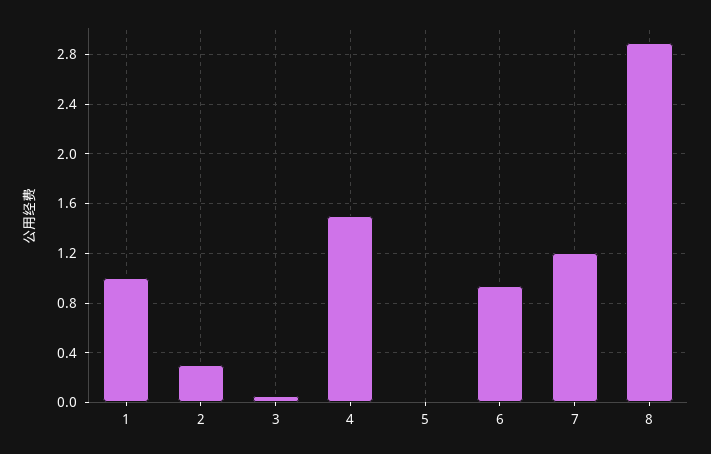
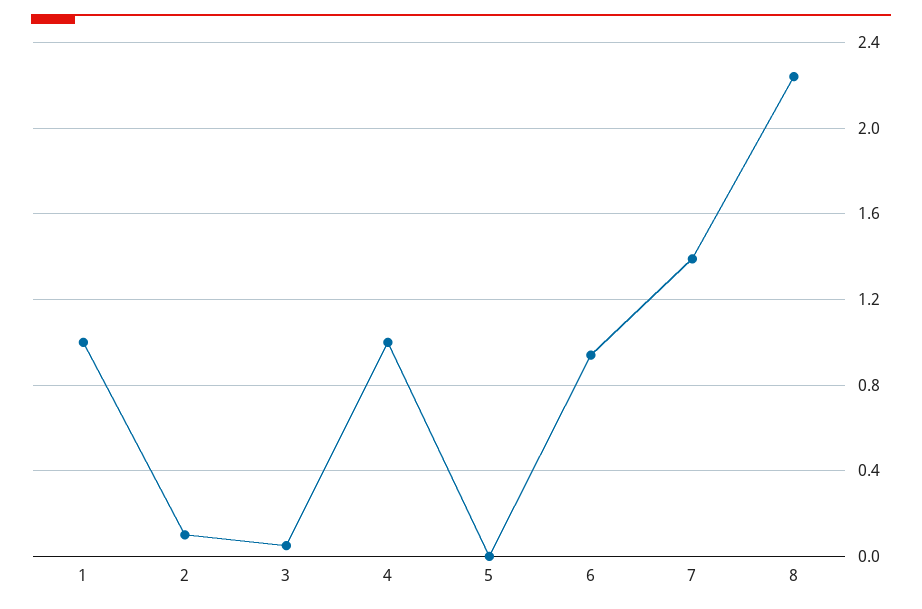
  {
    "1": 1,
-   "2": 0.3,
+   "2": 0.1,
    "3": 0.05,
-   "4": 1.5,
+   "4": 1,
    "5": 0,
    "6": 0.95,
-   "7": 1.2,
+   "7": 1.4,
-   "8": 2.9
+   "8": 2.25
  }

